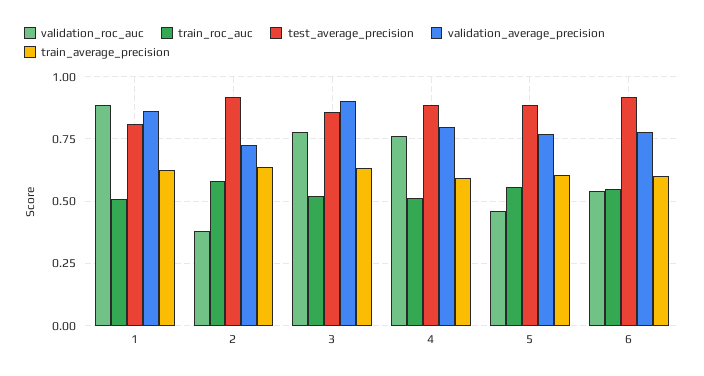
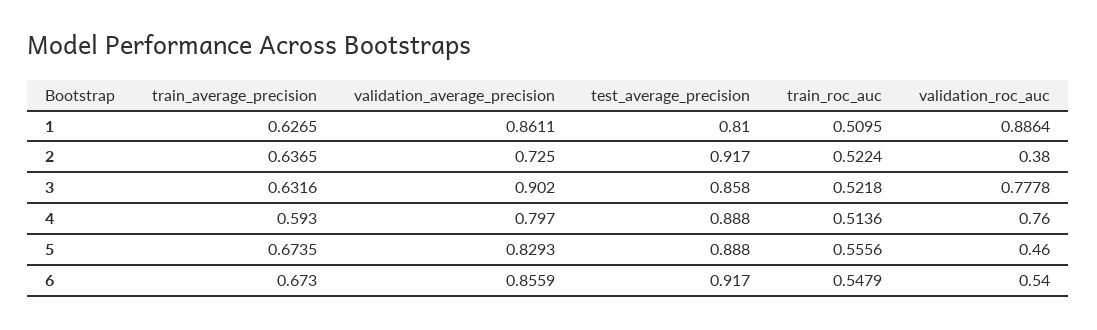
  {
    "validation_roc_auc": {
      "1": 0.8864,
      "2": 0.38,
      "3": 0.7778,
      "4": 0.76,
      "5": 0.46,
      "6": 0.54
    },
    "train_roc_auc": {
      "1": 0.5095,
-     "2": 0.575,
+     "2": 0.5224,
      "3": 0.5218,
      "4": 0.5136,
      "5": 0.5556,
      "6": 0.5479
    },
    "test_average_precision": {
      "1": 0.81,
      "2": 0.917,
      "3": 0.858,
      "4": 0.888,
      "5": 0.888,
      "6": 0.917
    },
    "validation_average_precision": {
      "1": 0.8611,
      "2": 0.725,
      "3": 0.902,
      "4": 0.797,
-     "5": 0.775,
+     "5": 0.8293,
-     "6": 0.775
+     "6": 0.8559
    },
    "train_average_precision": {
      "1": 0.6265,
      "2": 0.6365,
      "3": 0.6316,
      "4": 0.593,
-     "5": 0.6,
+     "5": 0.6735,
-     "6": 0.6
+     "6": 0.673
    }
  }

